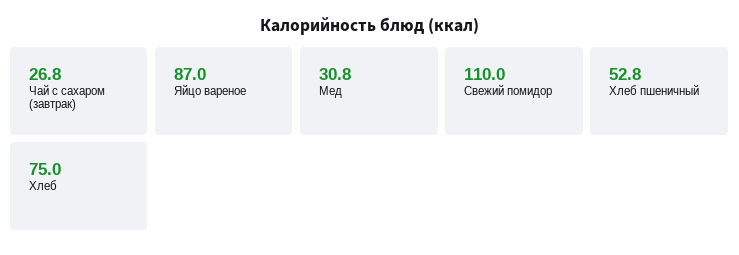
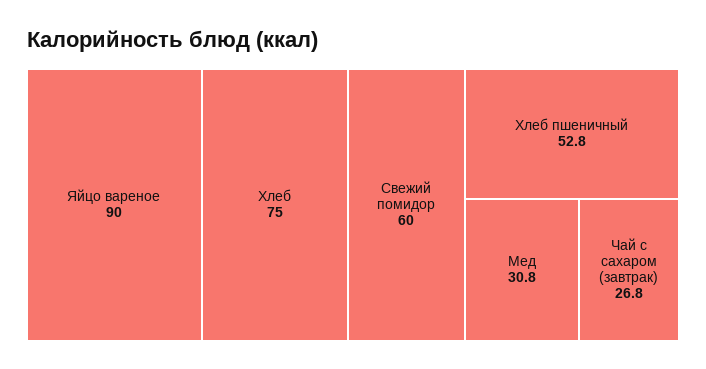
  {
    "Чай с сахаром (завтрак)": 26.8,
-   "Яйцо вареное": 87,
+   "Яйцо вареное": 90,
    "Мед": 30.8,
-   "Свежий помидор": 110,
+   "Свежий помидор": 60,
    "Хлеб пшеничный": 52.8,
    "Хлеб": 75
  }

